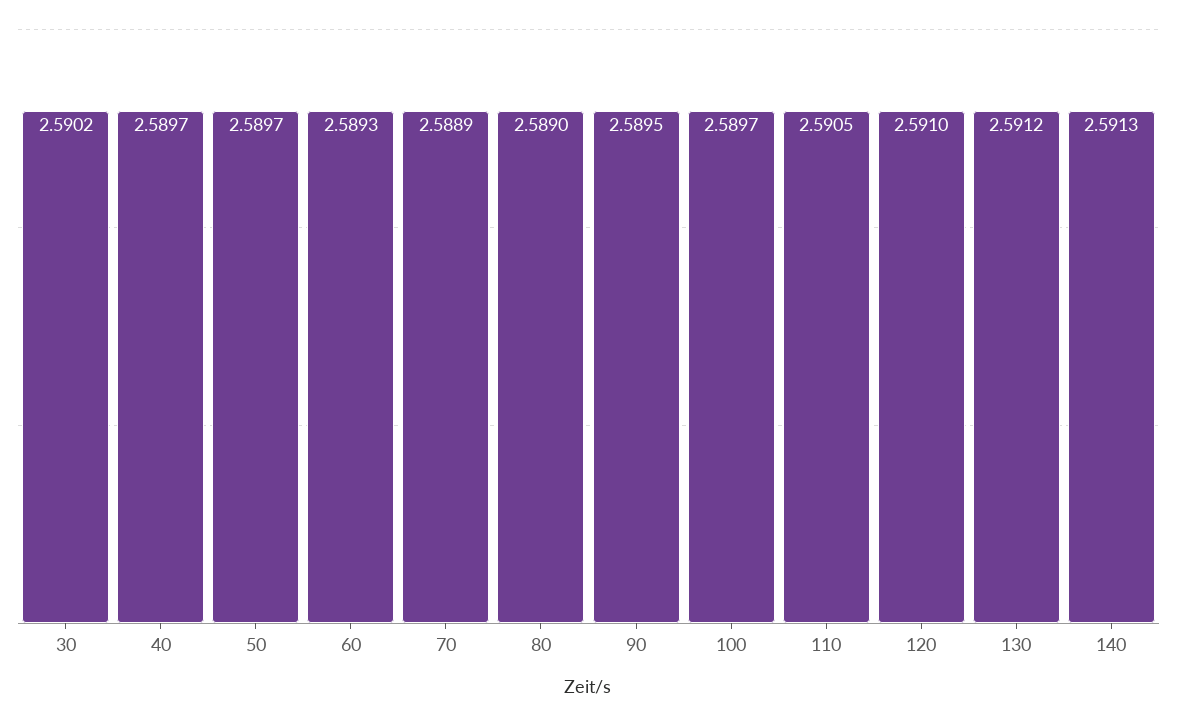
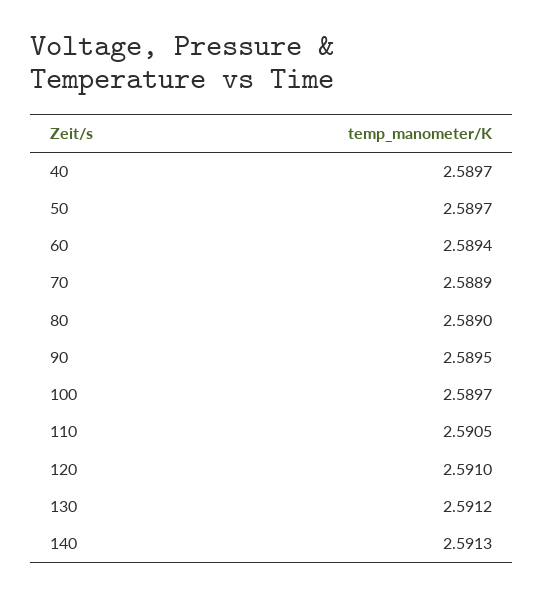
  {
-   "30": 2.5902,
    "40": 2.5897,
    "50": 2.5897,
-   "60": 2.5893,
+   "60": 2.5894,
    "70": 2.5889,
    "80": 2.589,
    "90": 2.5895,
    "100": 2.5897,
    "110": 2.5905,
    "120": 2.591,
    "130": 2.5912,
    "140": 2.5913
  }

